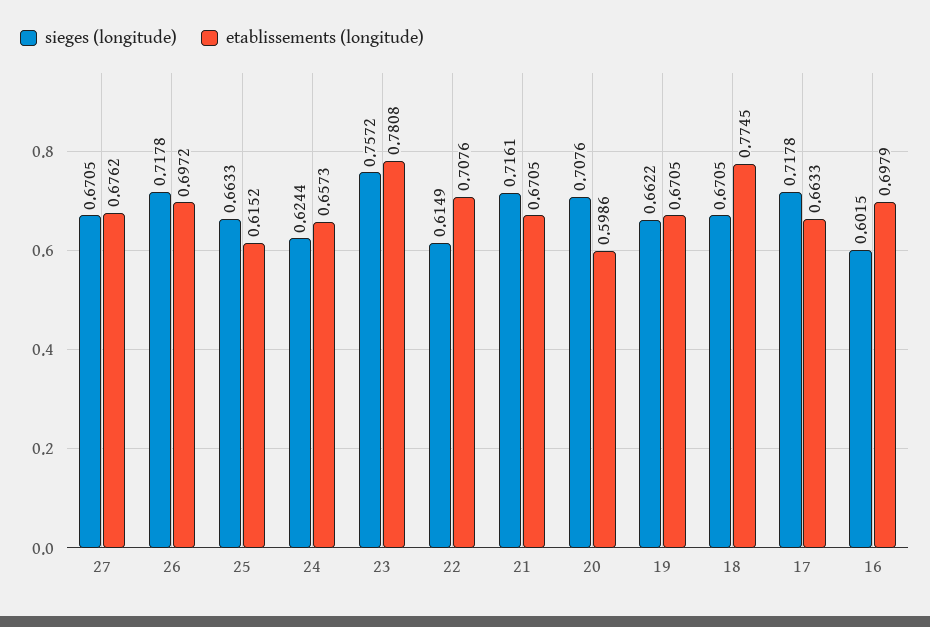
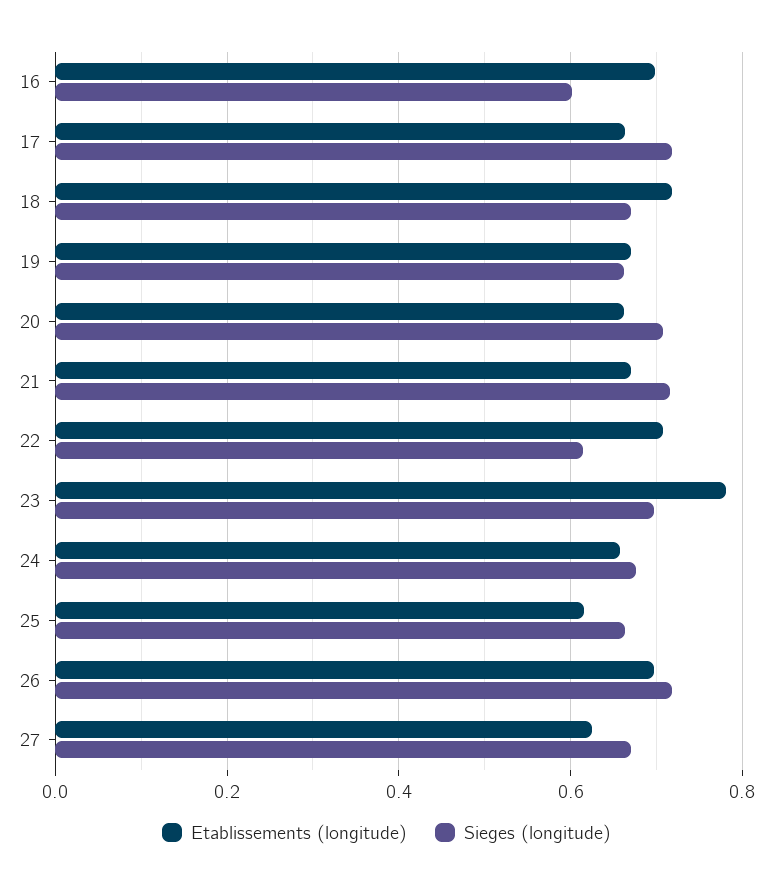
  {
    "sieges (longitude)": {
      "27": 0.6705,
      "26": 0.7178,
      "25": 0.6633,
-     "24": 0.6244,
+     "24": 0.68,
-     "23": 0.7572,
+     "23": 0.7,
      "22": 0.6149,
      "21": 0.7161,
      "20": 0.7076,
      "19": 0.6622,
      "18": 0.6705,
      "17": 0.7178,
      "16": 0.6015
    },
    "etablissements (longitude)": {
-     "27": 0.6762,
+     "27": 0.62,
      "26": 0.6972,
      "25": 0.6152,
      "24": 0.6573,
      "23": 0.7808,
      "22": 0.7076,
      "21": 0.6705,
-     "20": 0.5986,
+     "20": 0.66,
      "19": 0.6705,
-     "18": 0.7745,
+     "18": 0.72,
      "17": 0.6633,
      "16": 0.6979
    }
  }

